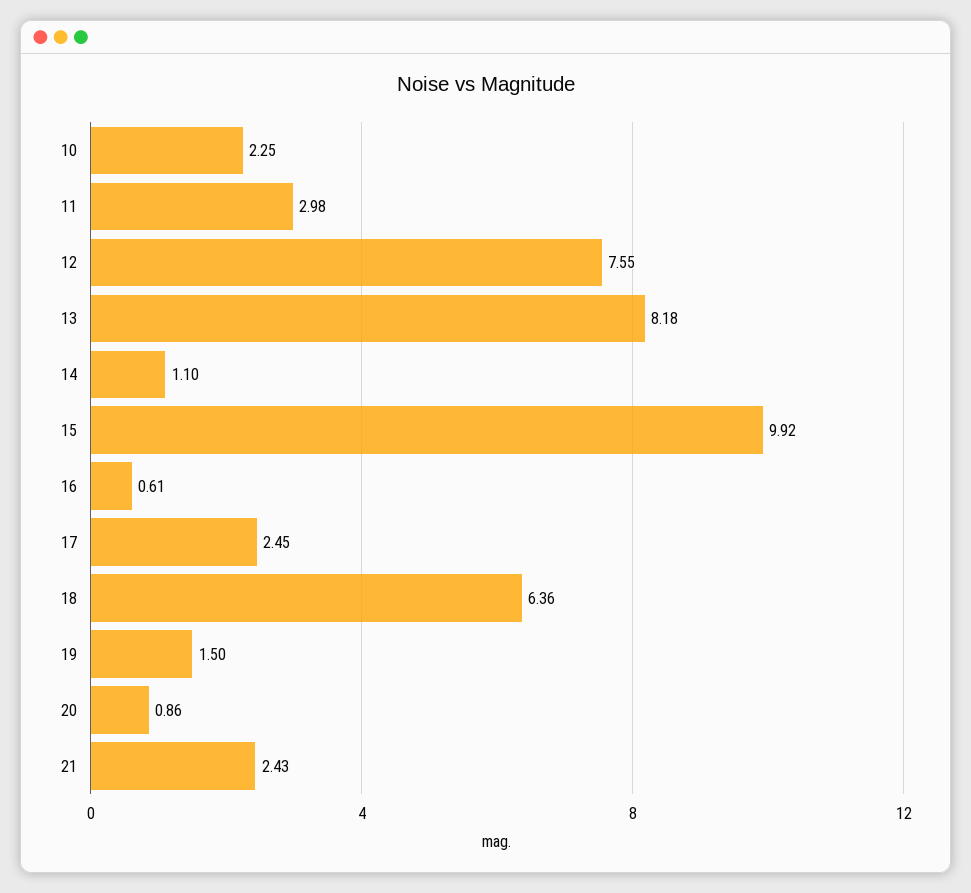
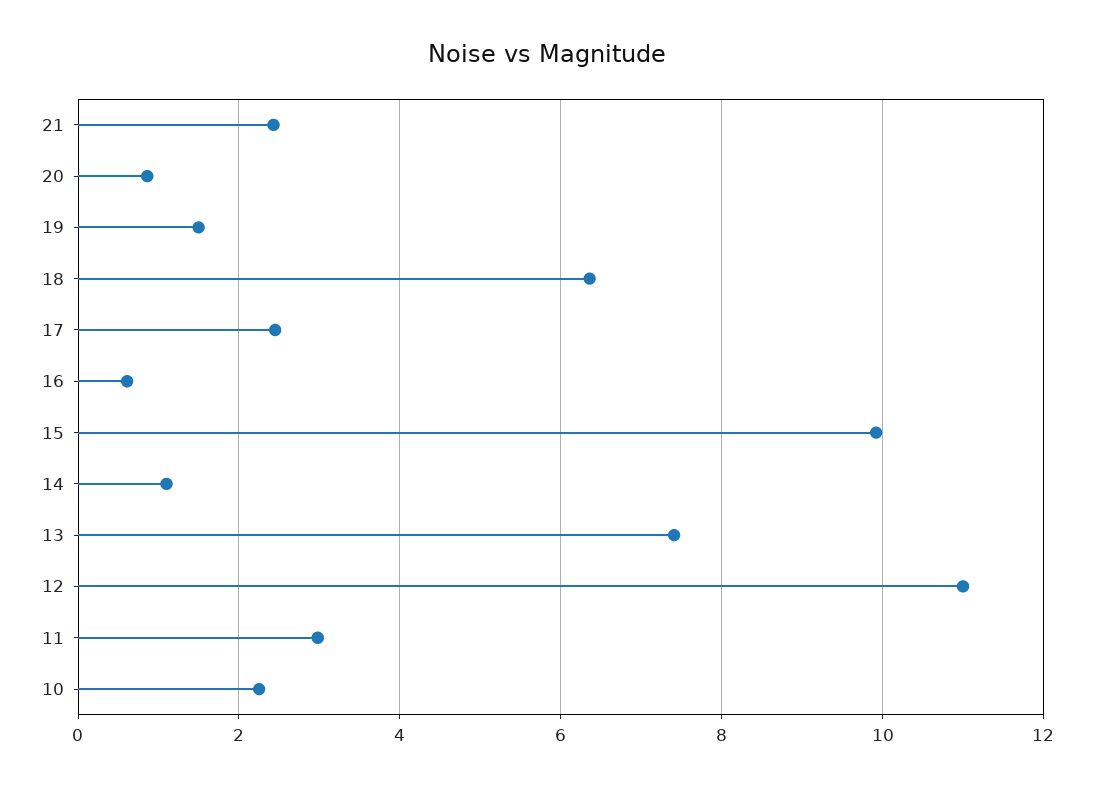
  {
    "10": 2.25,
    "11": 2.98,
-   "12": 7.55,
+   "12": 11,
-   "13": 8.18,
+   "13": 7.4,
    "14": 1.1,
    "15": 9.92,
    "16": 0.61,
    "17": 2.45,
    "18": 6.36,
    "19": 1.5,
    "20": 0.86,
    "21": 2.43
  }

